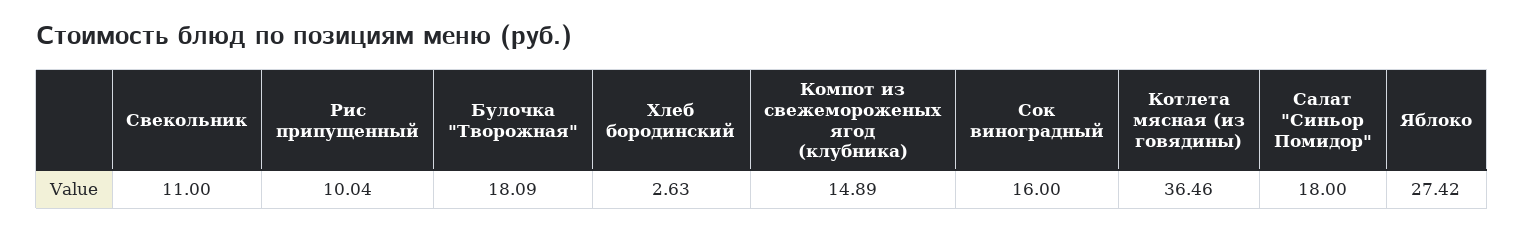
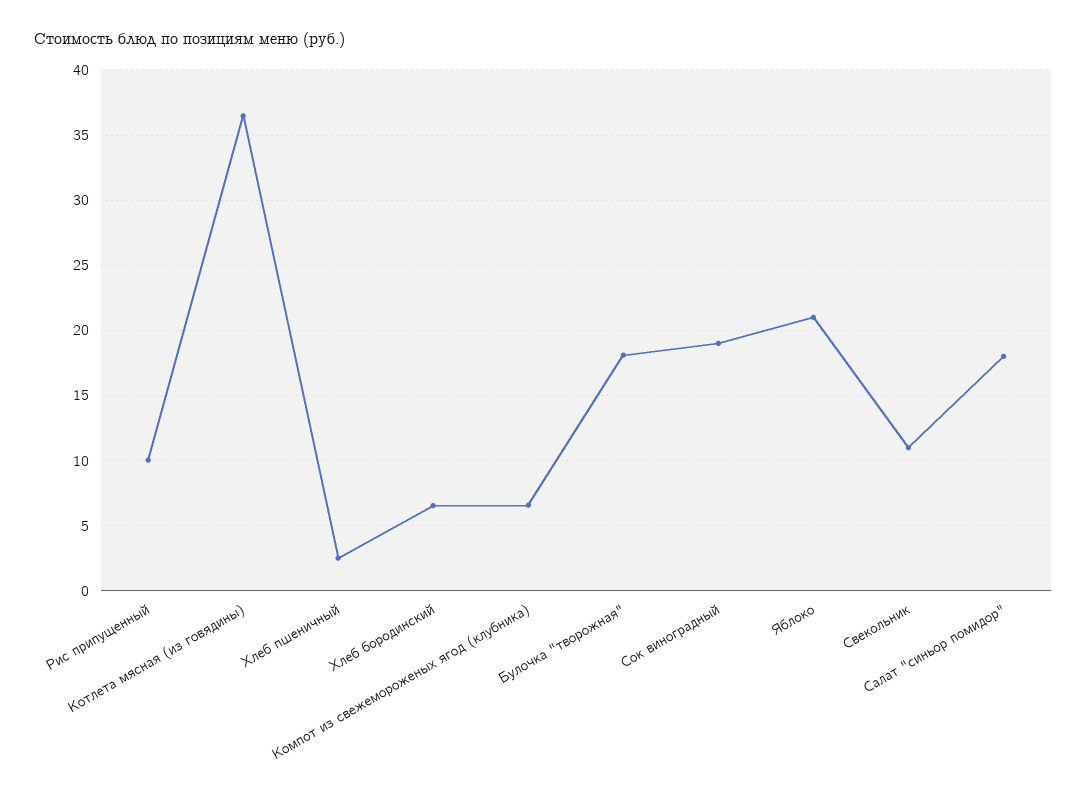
  {
    "Свекольник": 11,
    "Рис припущенный": 10.04,
    "Булочка \"Творожная\"": 18.09,
-   "Хлеб бородинский": 2.63,
+   "Хлеб бородинский": 6.5,
-   "Компот из свежемороженых ягод (клубника)": 14.89,
+   "Компот из свежемороженых ягод (клубника)": 6.5,
-   "Сок виноградный": 16,
+   "Сок виноградный": 19,
    "Котлета мясная (из говядины)": 36.46,
    "Салат \"Синьор Помидор\"": 18,
-   "Яблоко": 27.42
+   "Яблоко": 21,
+   "Хлеб пшеничный": 2.5
  }

